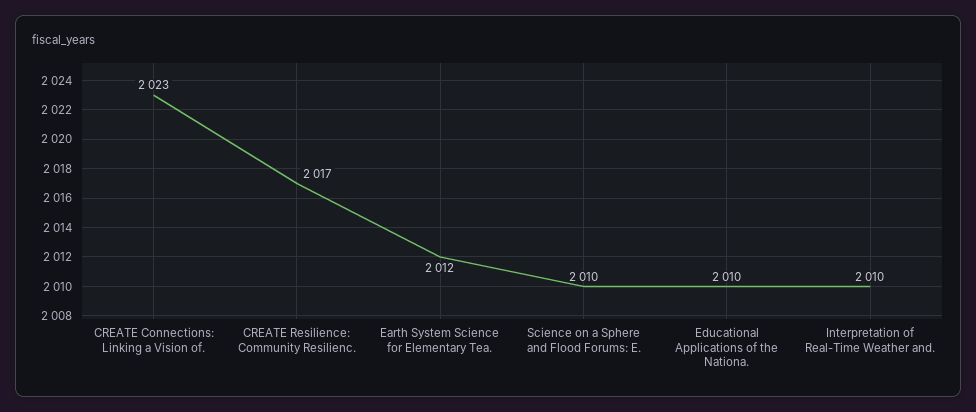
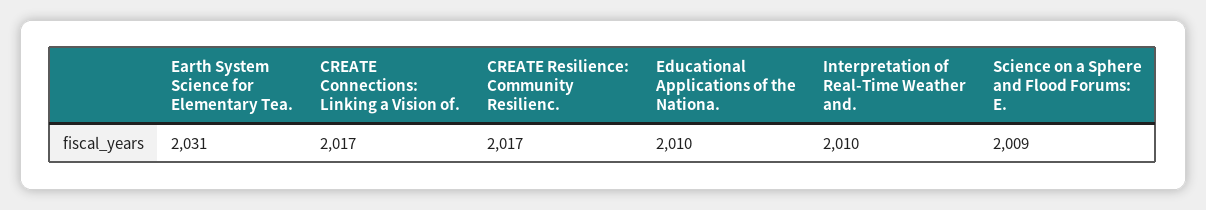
  {
-   "CREATE Connections: Linking a Vision of.": 2023,
+   "CREATE Connections: Linking a Vision of.": 2017,
    "CREATE Resilience: Community Resilienc.": 2017,
-   "Earth System Science for Elementary Tea.": 2012,
+   "Earth System Science for Elementary Tea.": 2031,
-   "Science on a Sphere and Flood Forums: E.": 2010,
+   "Science on a Sphere and Flood Forums: E.": 2009,
    "Educational Applications of the Nationa.": 2010,
    "Interpretation of Real-Time Weather and.": 2010
  }

